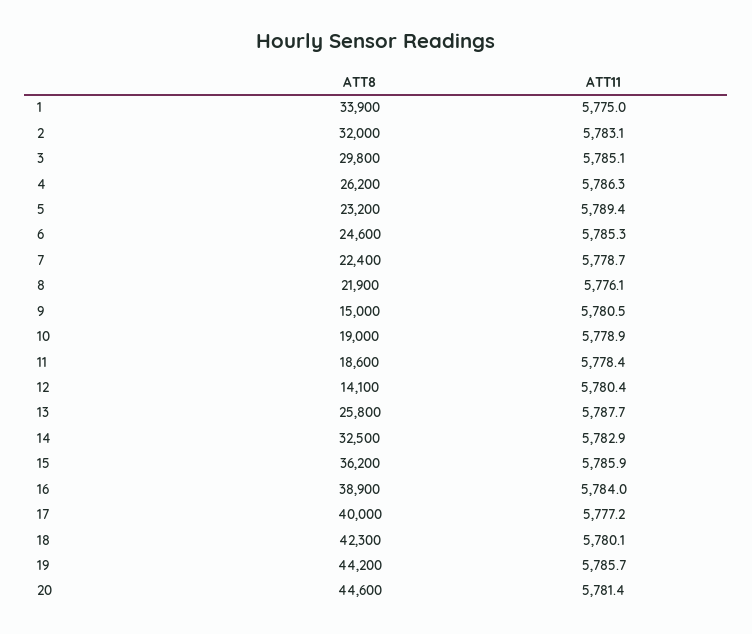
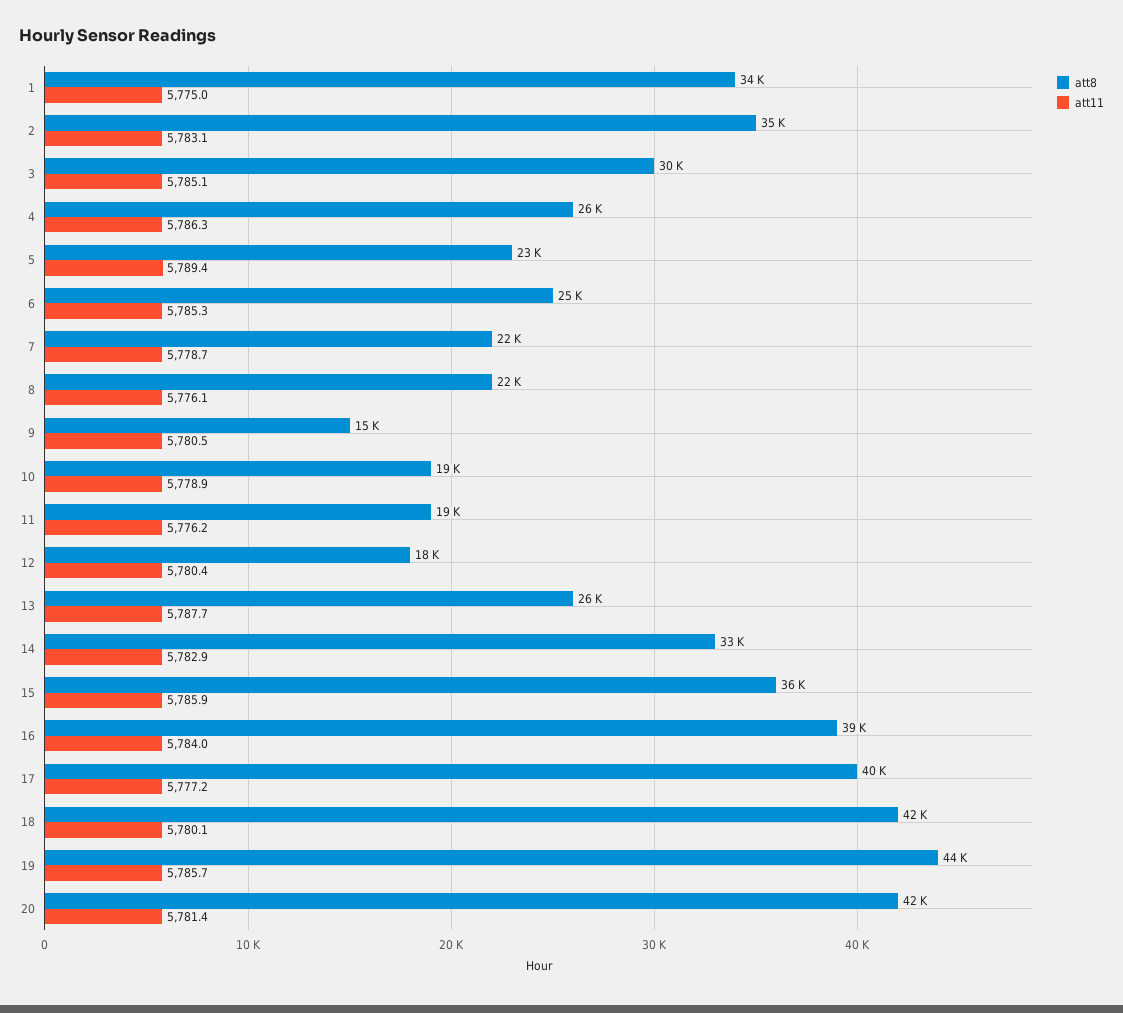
  {
    "ATT8": {
      "1": 33900,
-     "2": 32000,
+     "2": 35000,
      "3": 29800,
      "4": 26200,
      "5": 23200,
      "6": 24600,
      "7": 22400,
      "8": 21900,
      "9": 15000,
      "10": 19000,
      "11": 18600,
-     "12": 14100,
+     "12": 18000,
      "13": 25800,
      "14": 32500,
      "15": 36200,
      "16": 38900,
      "17": 40000,
      "18": 42300,
      "19": 44200,
-     "20": 44600
+     "20": 42000
    },
    "ATT11": {
      "1": 5775,
      "2": 5783.1,
      "3": 5785.1,
      "4": 5786.3,
      "5": 5789.4,
      "6": 5785.3,
      "7": 5778.7,
      "8": 5776.1,
      "9": 5780.5,
      "10": 5778.9,
-     "11": 5778.4,
+     "11": 5776.2,
      "12": 5780.4,
      "13": 5787.7,
      "14": 5782.9,
      "15": 5785.9,
      "16": 5784,
      "17": 5777.2,
      "18": 5780.1,
      "19": 5785.7,
      "20": 5781.4
    }
  }

